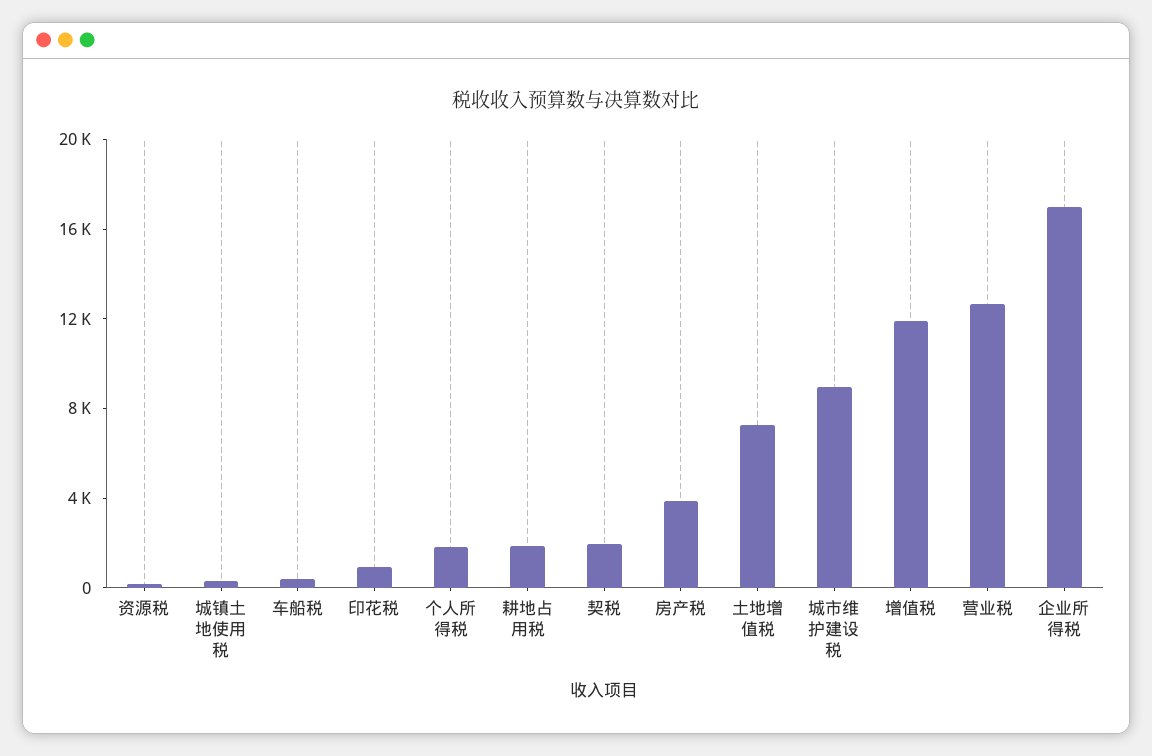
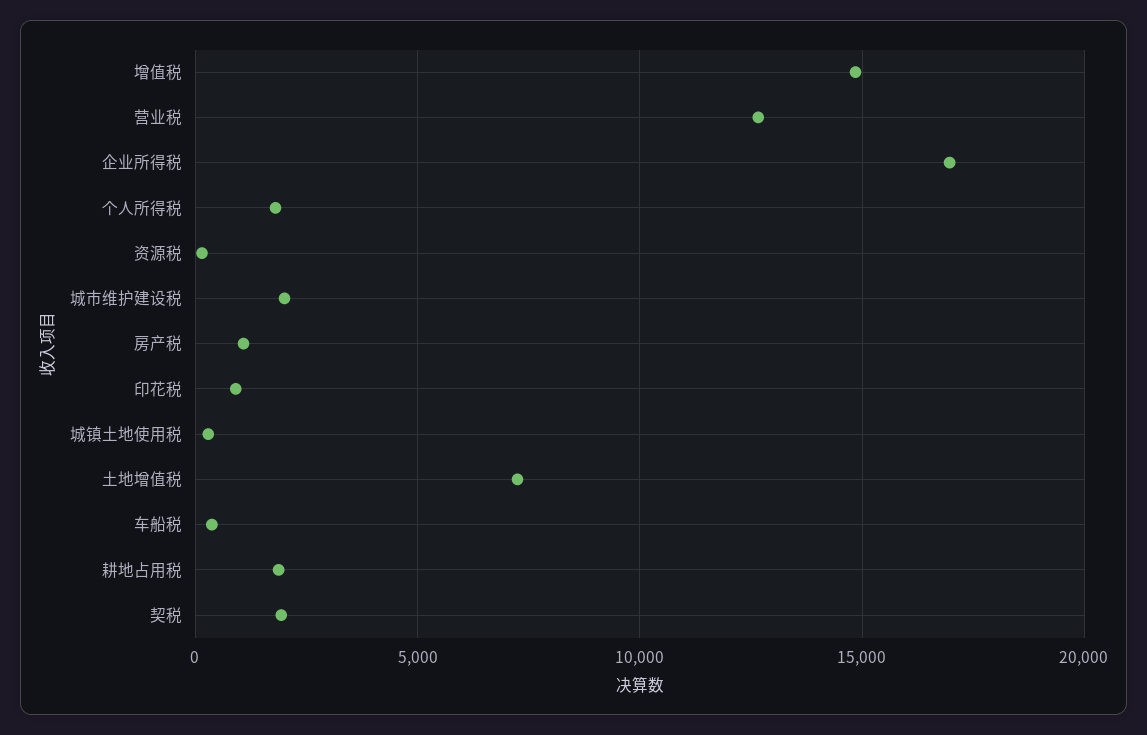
  {
    "资源税": 0,
    "城镇土地使用税": 500,
    "车船税": 500,
    "印花税": 1000,
    "个人所得税": 2000,
    "耕地占用税": 2000,
    "契税": 2000,
-   "房产税": 4000,
+   "房产税": 1000,
    "土地增值税": 7000,
-   "城市维护建设税": 9000,
+   "城市维护建设税": 2000,
-   "增值税": 12000,
+   "增值税": 15000,
    "营业税": 12500,
    "企业所得税": 17000
  }

